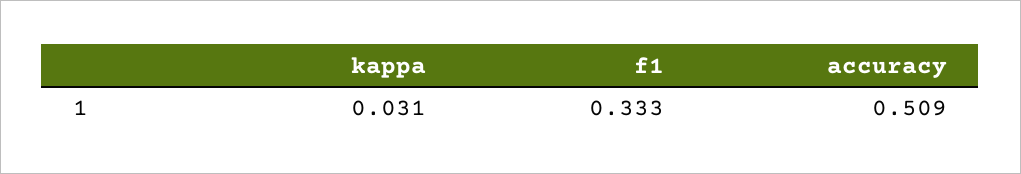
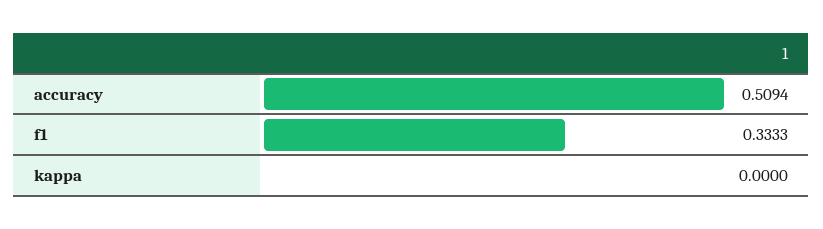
  {
-   "kappa": 0.031,
+   "kappa": 0,
    "f1": 0.3333,
    "accuracy": 0.5094
  }

